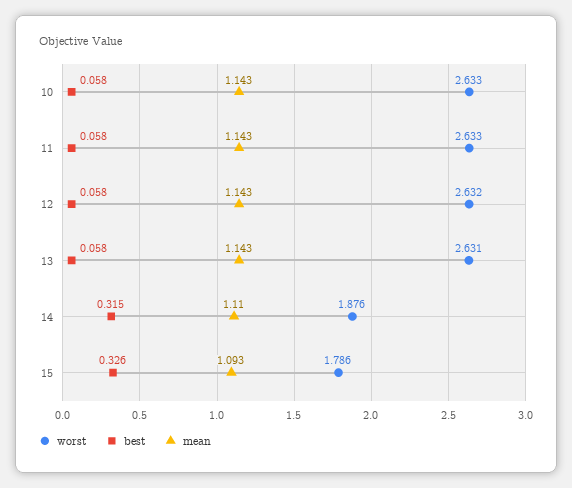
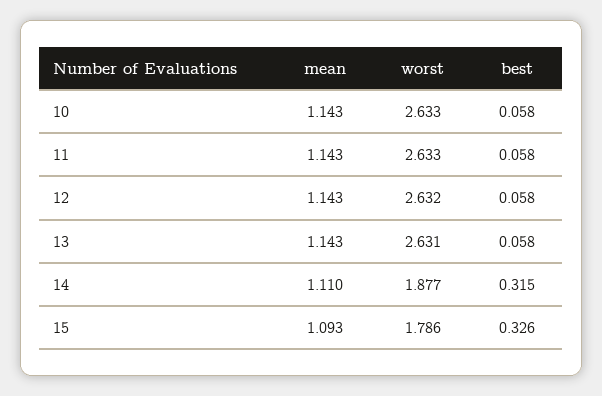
  {
    "worst": {
      "10": 2.633,
      "11": 2.633,
      "12": 2.632,
      "13": 2.631,
-     "14": 1.876,
+     "14": 1.877,
      "15": 1.786
    },
    "best": {
      "10": 0.058,
      "11": 0.058,
      "12": 0.058,
      "13": 0.058,
      "14": 0.315,
      "15": 0.326
    },
    "mean": {
      "10": 1.143,
      "11": 1.143,
      "12": 1.143,
      "13": 1.143,
      "14": 1.11,
      "15": 1.093
    }
  }

